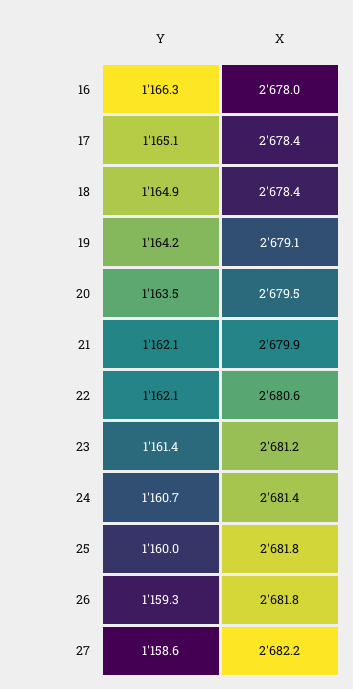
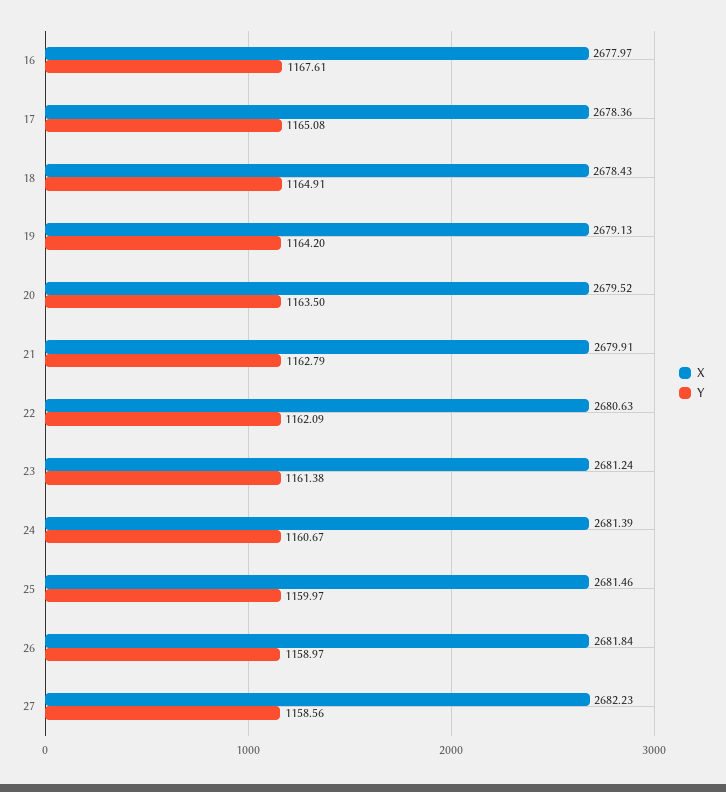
  {
    "Y": {
-     "16": 1166.3,
+     "16": 1167.61,
      "17": 1165.08,
      "18": 1164.91,
      "19": 1164.2,
      "20": 1163.5,
-     "21": 1162.1,
+     "21": 1162.79,
      "22": 1162.09,
      "23": 1161.38,
      "24": 1160.67,
      "25": 1159.97,
-     "26": 1159.3,
+     "26": 1158.97,
      "27": 1158.56
    },
    "X": {
      "16": 2677.97,
      "17": 2678.36,
      "18": 2678.43,
      "19": 2679.13,
      "20": 2679.52,
      "21": 2679.91,
      "22": 2680.63,
      "23": 2681.24,
      "24": 2681.39,
-     "25": 2681.8,
+     "25": 2681.46,
      "26": 2681.84,
      "27": 2682.23
    }
  }

